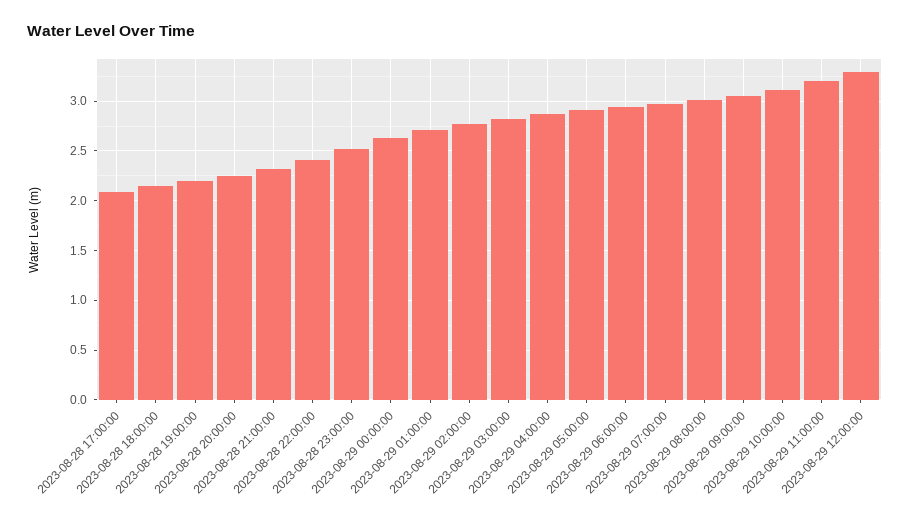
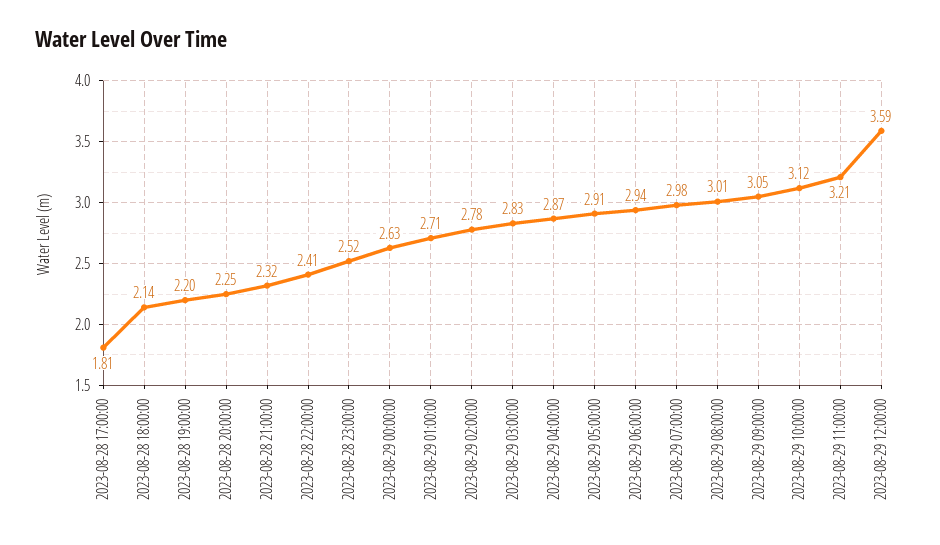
  {
-   "2023-08-28 17:00:00": 2.1,
+   "2023-08-28 17:00:00": 1.81,
    "2023-08-28 18:00:00": 2.14,
    "2023-08-28 19:00:00": 2.2,
    "2023-08-28 20:00:00": 2.25,
    "2023-08-28 21:00:00": 2.32,
    "2023-08-28 22:00:00": 2.41,
    "2023-08-28 23:00:00": 2.52,
    "2023-08-29 00:00:00": 2.63,
    "2023-08-29 01:00:00": 2.71,
    "2023-08-29 02:00:00": 2.78,
    "2023-08-29 03:00:00": 2.83,
    "2023-08-29 04:00:00": 2.87,
    "2023-08-29 05:00:00": 2.91,
    "2023-08-29 06:00:00": 2.94,
    "2023-08-29 07:00:00": 2.98,
    "2023-08-29 08:00:00": 3.01,
    "2023-08-29 09:00:00": 3.05,
    "2023-08-29 10:00:00": 3.12,
    "2023-08-29 11:00:00": 3.21,
-   "2023-08-29 12:00:00": 3.3
+   "2023-08-29 12:00:00": 3.59
  }

